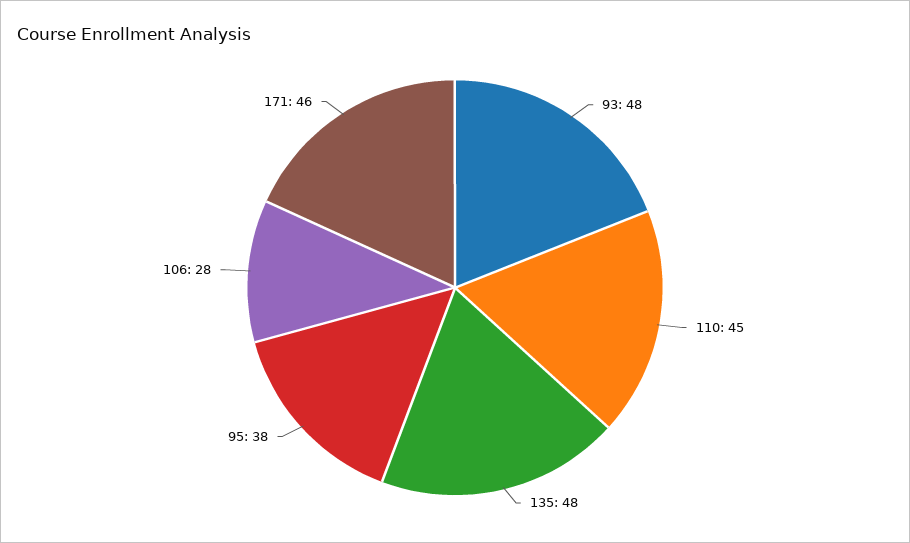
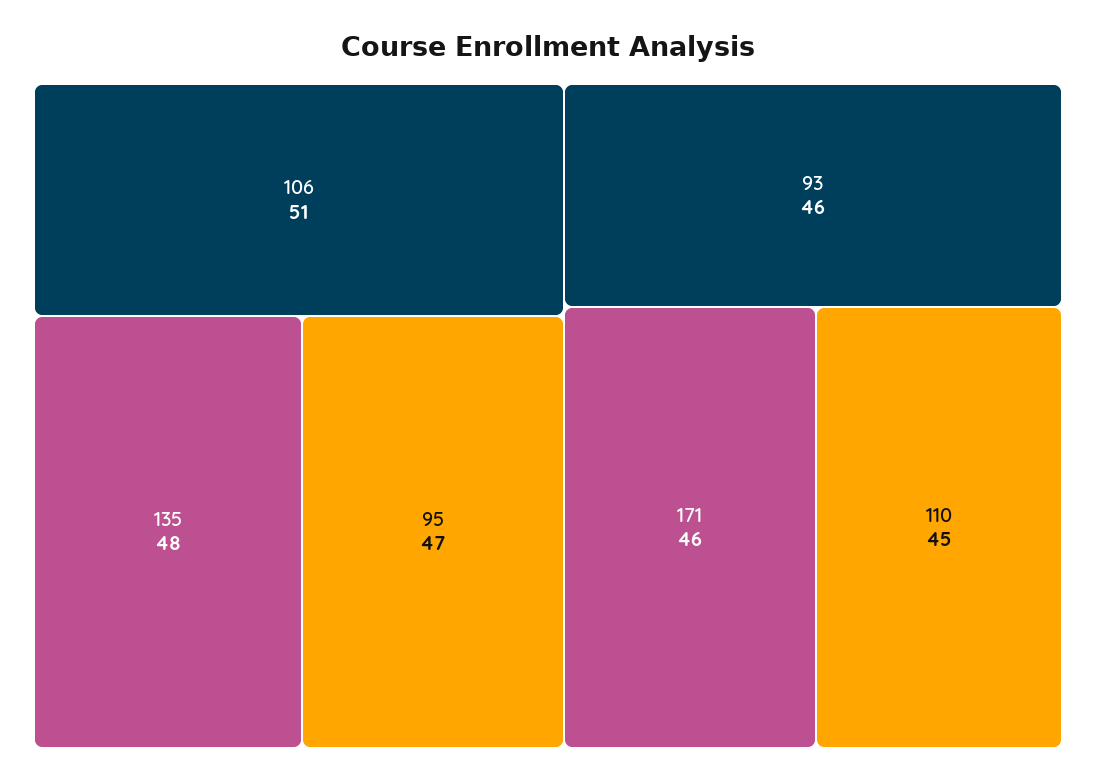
  {
-   "93": 48,
+   "93": 46,
    "110": 45,
    "135": 48,
-   "95": 38,
+   "95": 47,
-   "106": 28,
+   "106": 51,
    "171": 46
  }

